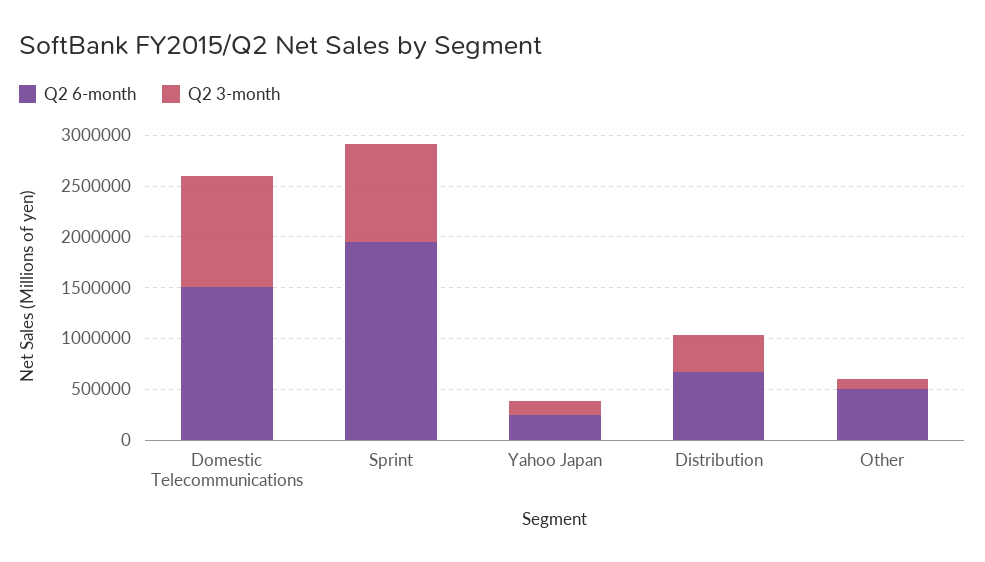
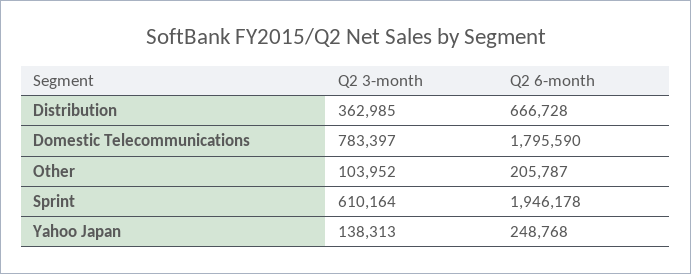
  {
    "Q2 6-month": {
-     "Domestic Telecommunications": 1500000,
+     "Domestic Telecommunications": 1795590,
      "Sprint": 1946178,
      "Yahoo Japan": 248768,
      "Distribution": 666728,
-     "Other": 500000
+     "Other": 205787
    },
    "Q2 3-month": {
-     "Domestic Telecommunications": 1100000,
+     "Domestic Telecommunications": 783397,
-     "Sprint": 1000000,
+     "Sprint": 610164,
      "Yahoo Japan": 138313,
      "Distribution": 362985,
      "Other": 103952
    }
  }

